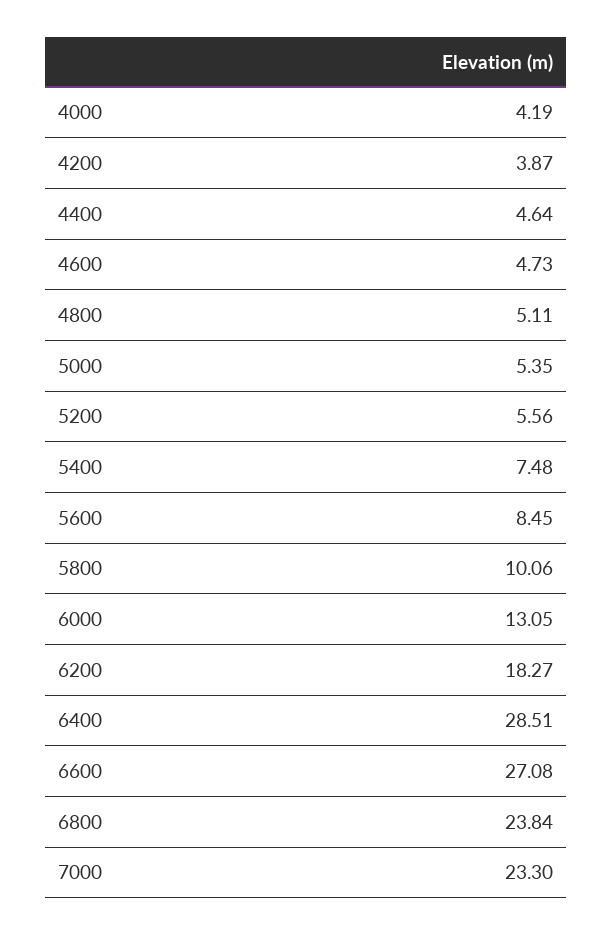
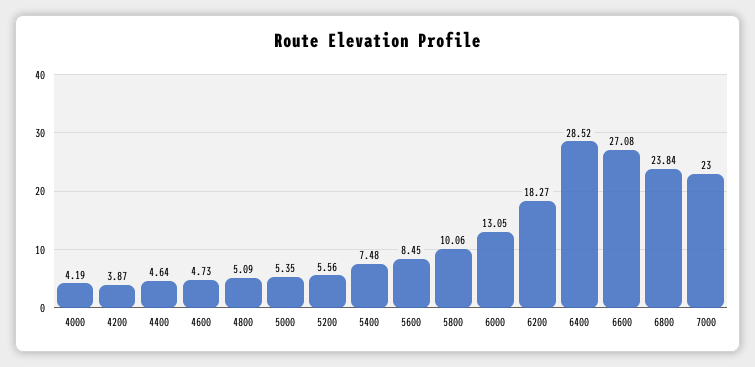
  {
    "4000": 4.19,
    "4200": 3.87,
    "4400": 4.64,
    "4600": 4.73,
-   "4800": 5.11,
+   "4800": 5.09,
    "5000": 5.35,
    "5200": 5.56,
    "5400": 7.48,
    "5600": 8.45,
    "5800": 10.06,
    "6000": 13.05,
    "6200": 18.27,
-   "6400": 28.51,
+   "6400": 28.52,
    "6600": 27.08,
    "6800": 23.84,
-   "7000": 23.3
+   "7000": 23
  }

